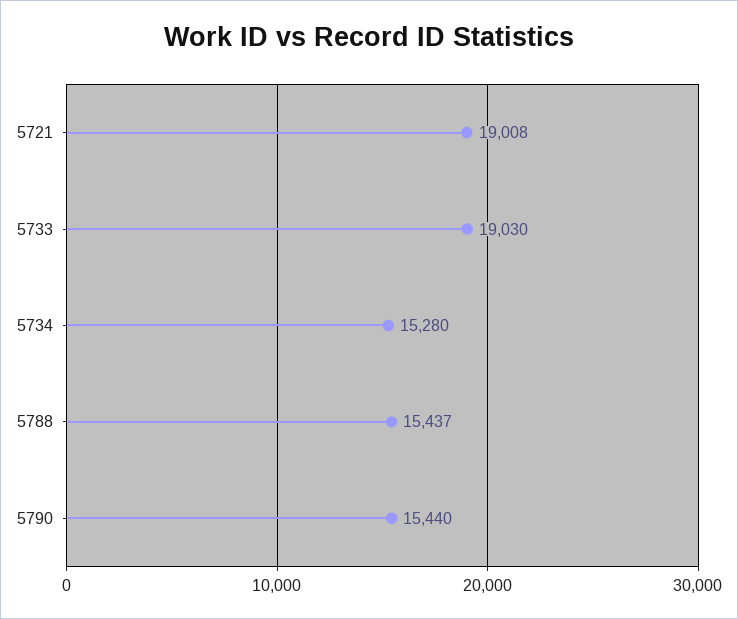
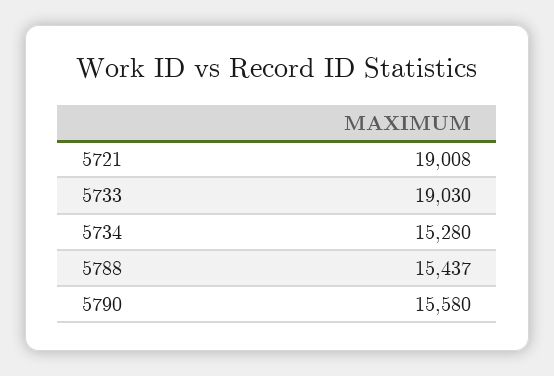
  {
    "5721": 19008,
    "5733": 19030,
    "5734": 15280,
    "5788": 15437,
-   "5790": 15440
+   "5790": 15580
  }

